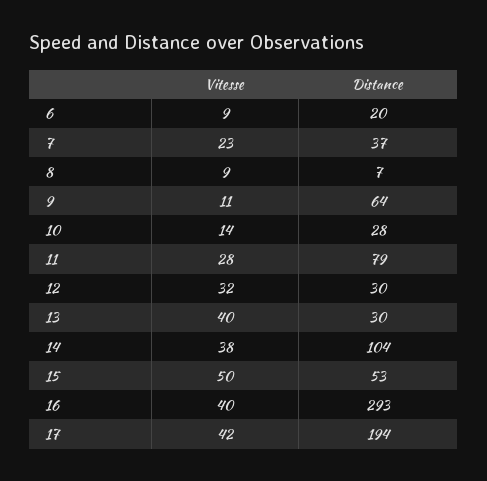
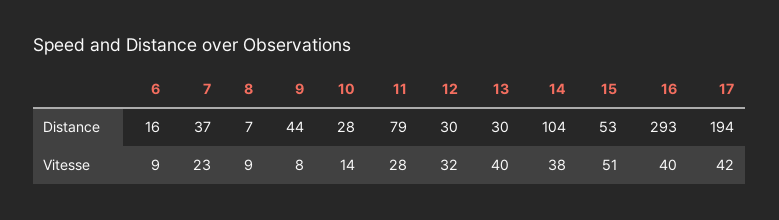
  {
    "Vitesse": {
      "6": 9,
      "7": 23,
      "8": 9,
-     "9": 11,
+     "9": 8,
      "10": 14,
      "11": 28,
      "12": 32,
      "13": 40,
      "14": 38,
-     "15": 50,
+     "15": 51,
      "16": 40,
      "17": 42
    },
    "Distance": {
-     "6": 20,
+     "6": 16,
      "7": 37,
      "8": 7,
-     "9": 64,
+     "9": 44,
      "10": 28,
      "11": 79,
      "12": 30,
      "13": 30,
      "14": 104,
      "15": 53,
      "16": 293,
      "17": 194
    }
  }

